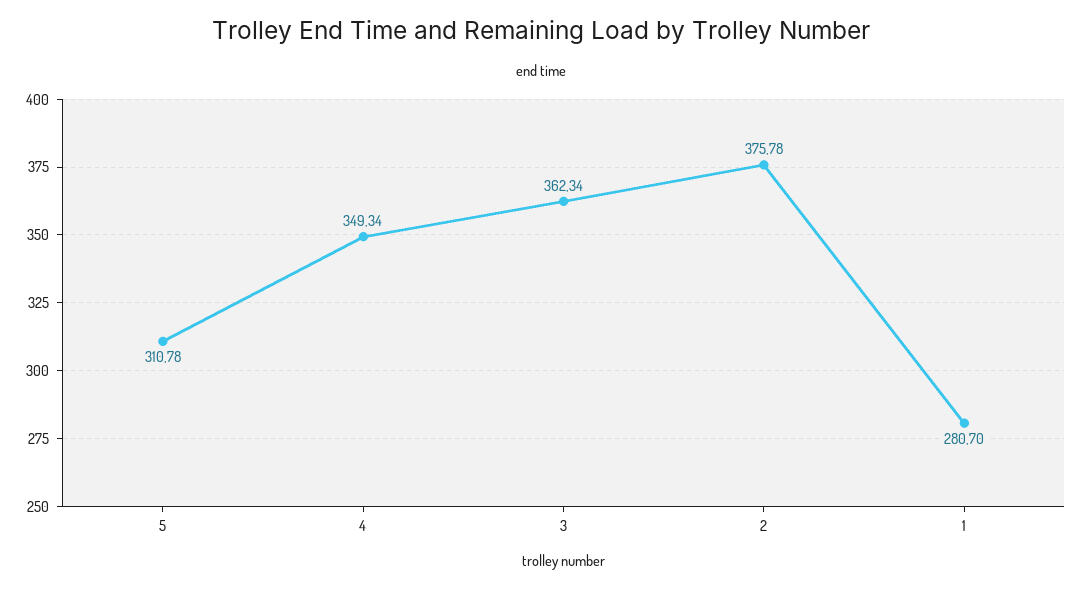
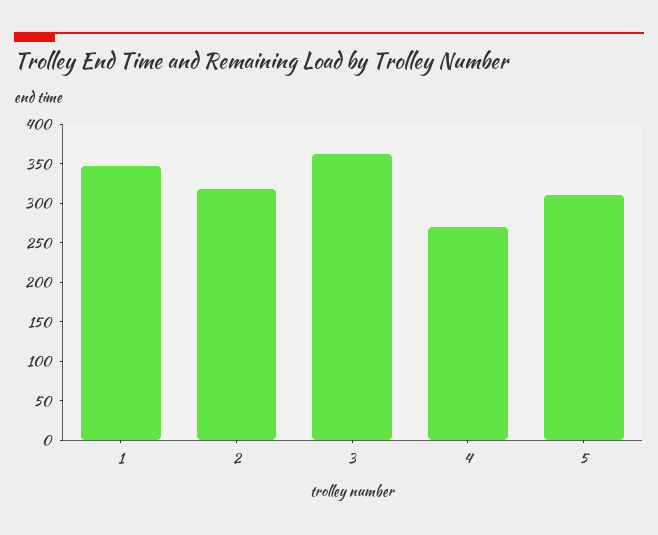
  {
    "5": 310.78,
-   "4": 349.34,
+   "4": 275,
    "3": 362.34,
-   "2": 375.78,
+   "2": 325,
-   "1": 280.7
+   "1": 350
  }

